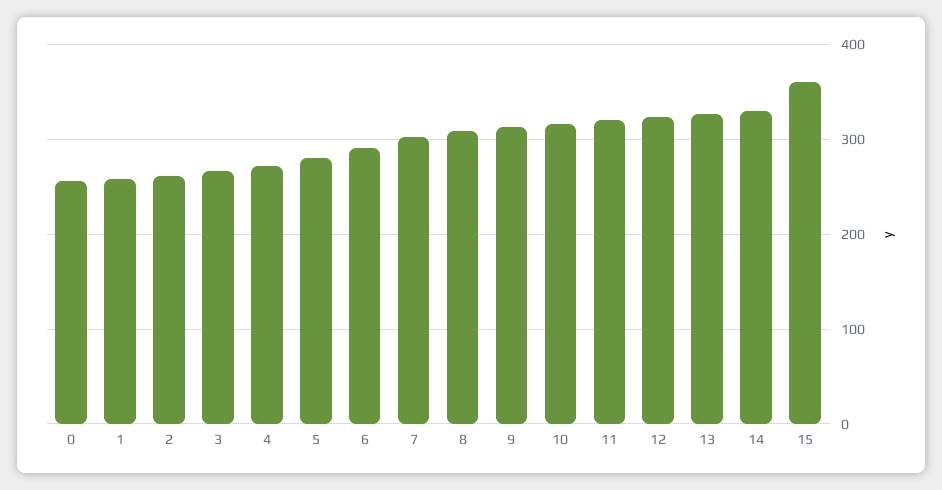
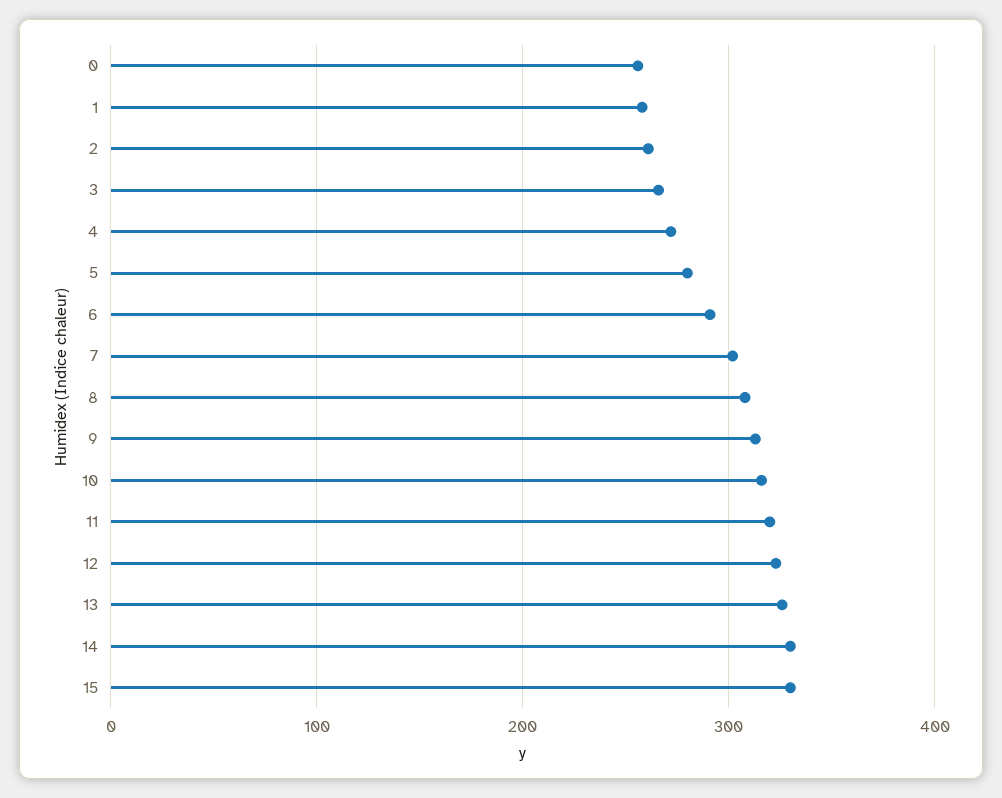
  {
    "0": 260,
    "1": 260,
    "2": 260,
    "3": 270,
    "4": 270,
    "5": 280,
    "6": 290,
    "7": 300,
    "8": 310,
    "9": 310,
    "10": 320,
    "11": 320,
    "12": 320,
    "13": 330,
    "14": 330,
-   "15": 360
+   "15": 330
  }

